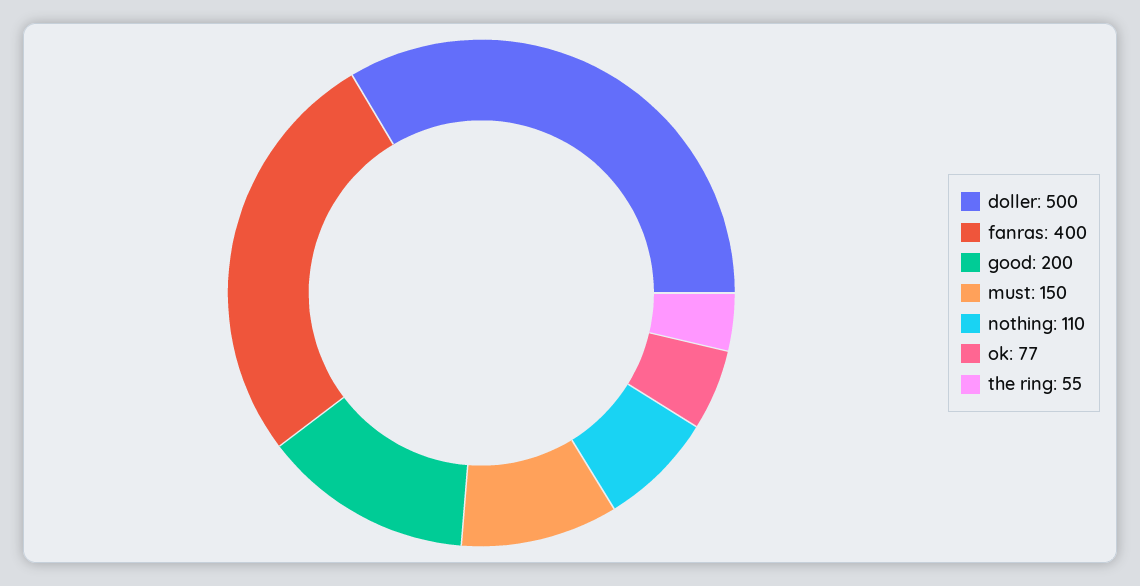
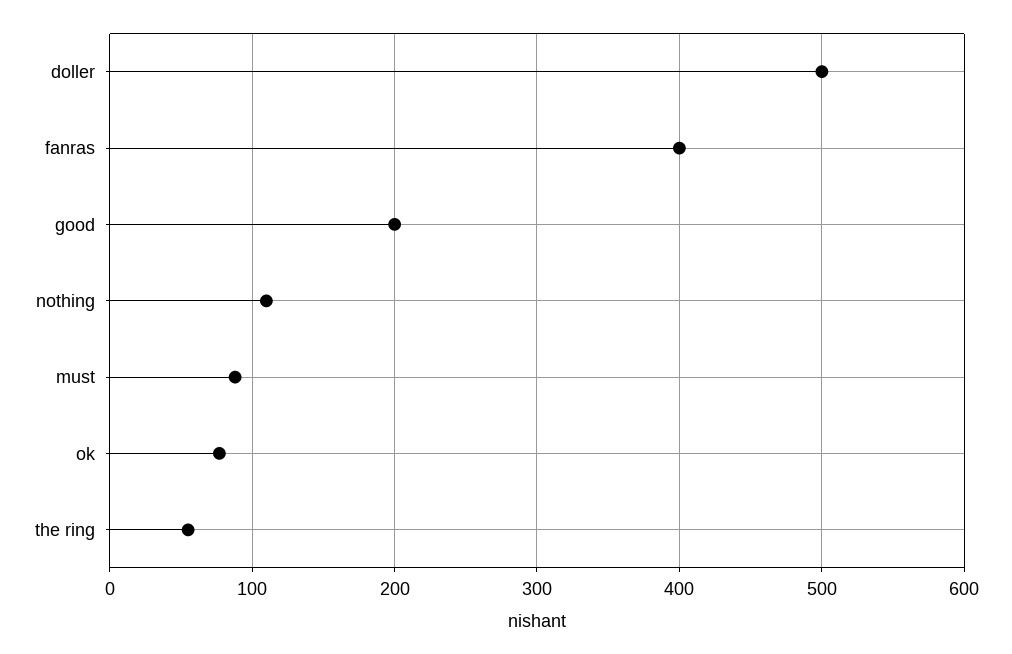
  {
    "doller": 500,
    "fanras": 400,
    "good": 200,
-   "must": 150,
+   "must": 90,
    "nothing": 110,
    "ok": 77,
    "the ring": 55
  }

